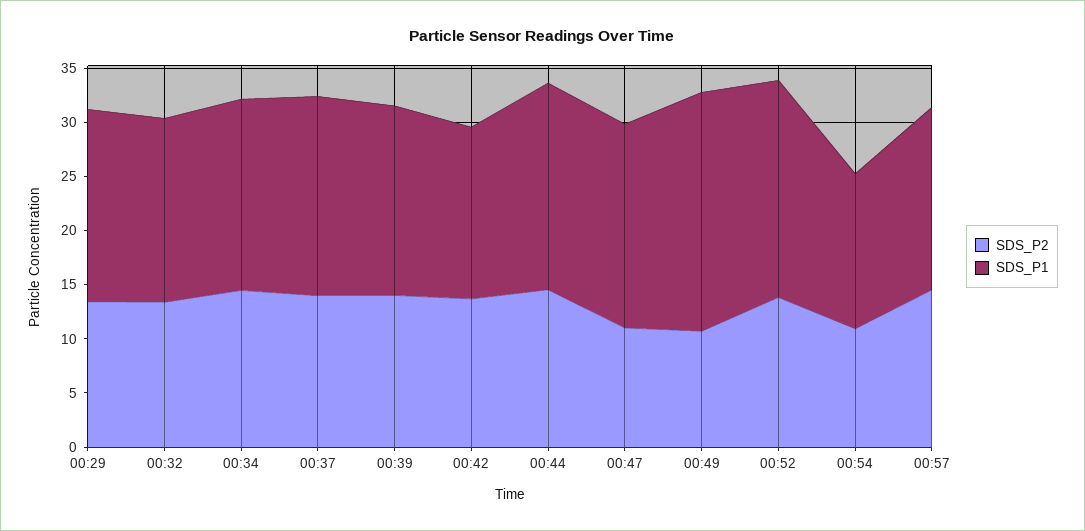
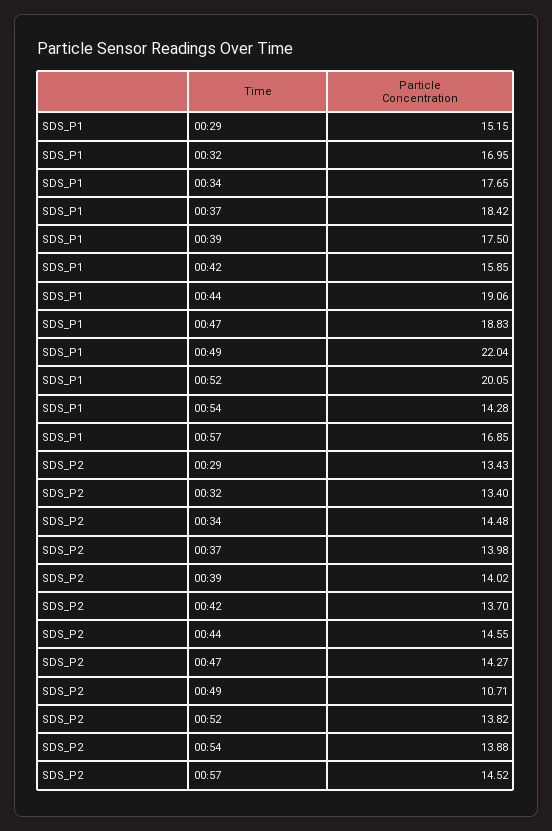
  {
    "SDS_P2": {
      "00:29": 13.43,
      "00:32": 13.4,
      "00:34": 14.48,
      "00:37": 13.98,
      "00:39": 14.02,
      "00:42": 13.7,
      "00:44": 14.55,
-     "00:47": 11,
+     "00:47": 14.27,
      "00:49": 10.71,
      "00:52": 13.82,
-     "00:54": 11,
+     "00:54": 13.88,
      "00:57": 14.52
    },
    "SDS_P1": {
-     "00:29": 18,
+     "00:29": 15.15,
      "00:32": 16.95,
      "00:34": 17.65,
      "00:37": 18.42,
      "00:39": 17.5,
      "00:42": 15.85,
      "00:44": 19.06,
      "00:47": 18.83,
      "00:49": 22.04,
      "00:52": 20.05,
      "00:54": 14.28,
      "00:57": 16.85
    }
  }

